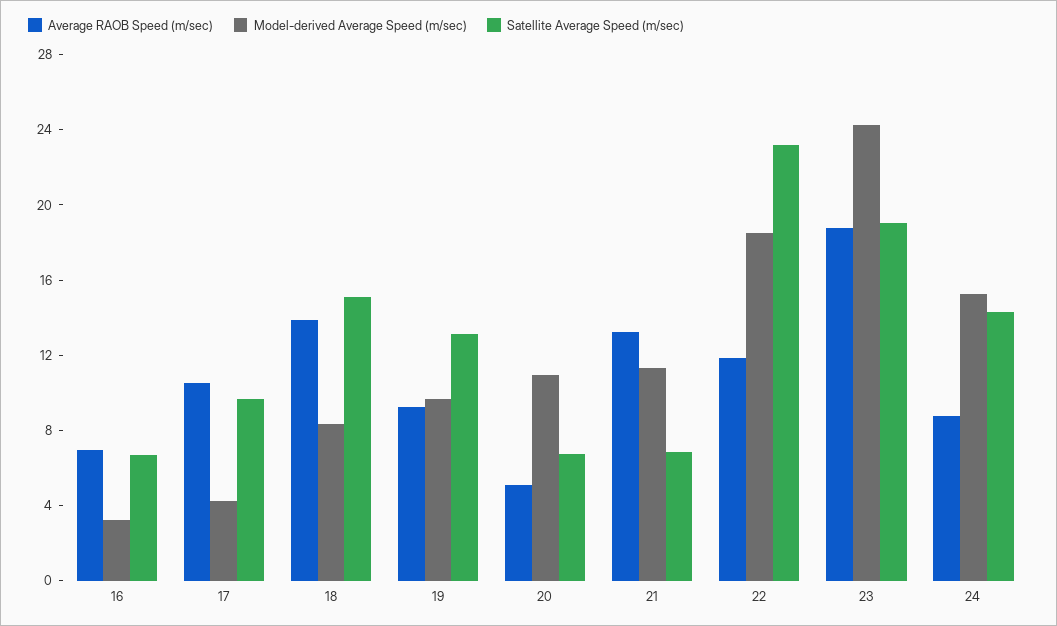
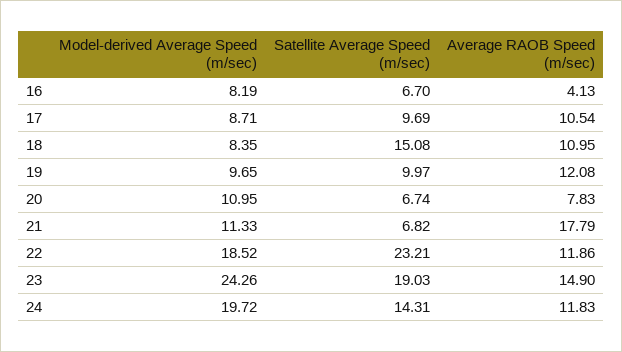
  {
    "Average RAOB Speed (m/sec)": {
-     "16": 7,
+     "16": 4.13,
      "17": 10.54,
-     "18": 14,
+     "18": 10.95,
-     "19": 9,
+     "19": 12.08,
-     "20": 5,
+     "20": 7.83,
-     "21": 13,
+     "21": 17.79,
      "22": 11.86,
-     "23": 19,
+     "23": 14.9,
-     "24": 9
+     "24": 11.83
    },
    "Model-derived Average Speed (m/sec)": {
-     "16": 3,
+     "16": 8.19,
-     "17": 4,
+     "17": 8.71,
      "18": 8.35,
      "19": 9.65,
      "20": 10.95,
      "21": 11.33,
      "22": 18.52,
      "23": 24.26,
-     "24": 15
+     "24": 19.72
    },
    "Satellite Average Speed (m/sec)": {
      "16": 6.7,
      "17": 9.69,
      "18": 15.08,
-     "19": 13,
+     "19": 9.97,
      "20": 6.74,
      "21": 6.82,
      "22": 23.21,
      "23": 19.03,
      "24": 14.31
    }
  }

